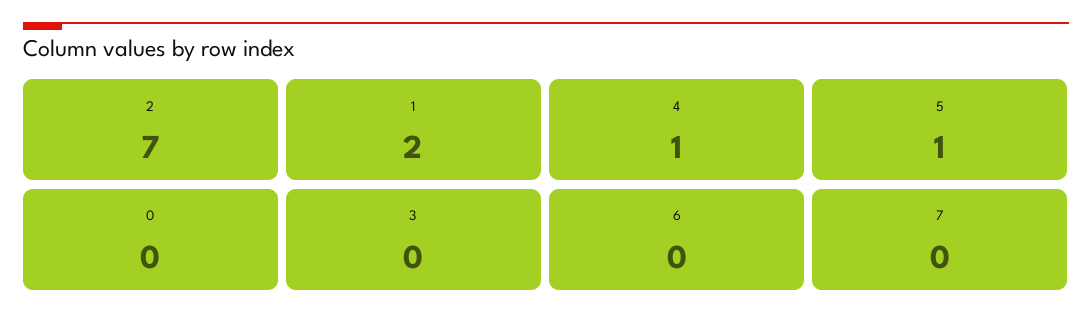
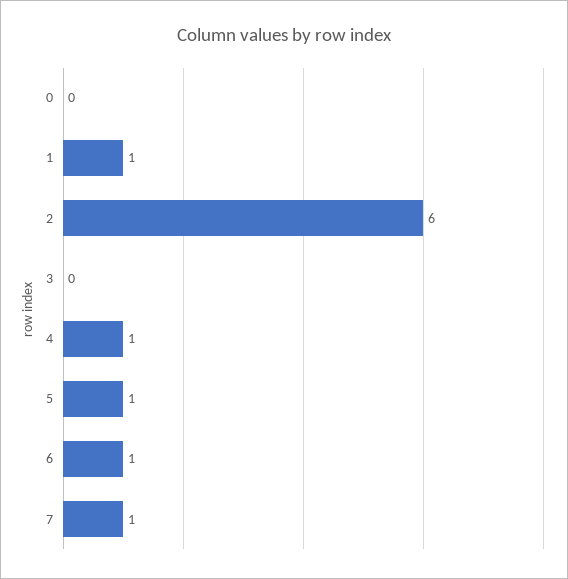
  {
-   "2": 7,
+   "2": 6,
-   "1": 2,
+   "1": 1,
    "4": 1,
    "5": 1,
    "0": 0,
    "3": 0,
-   "6": 0,
+   "6": 1,
-   "7": 0
+   "7": 1
  }

